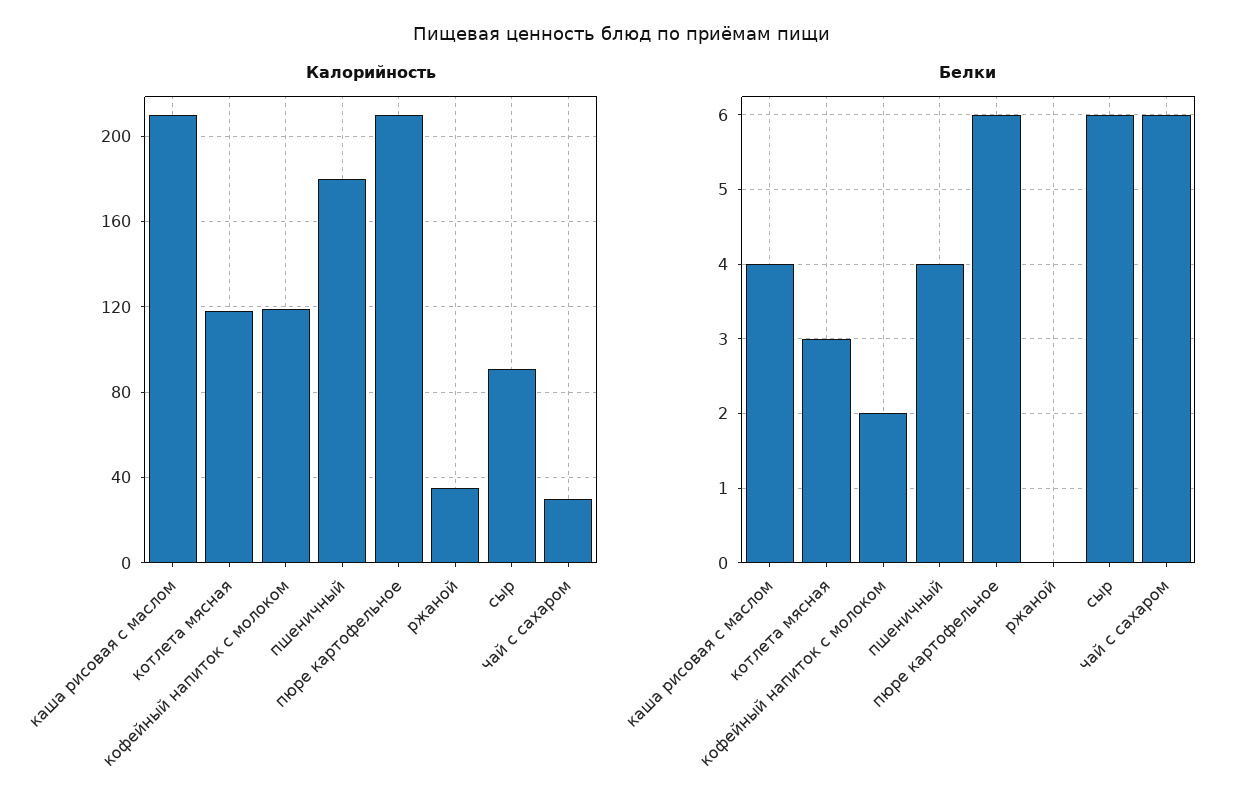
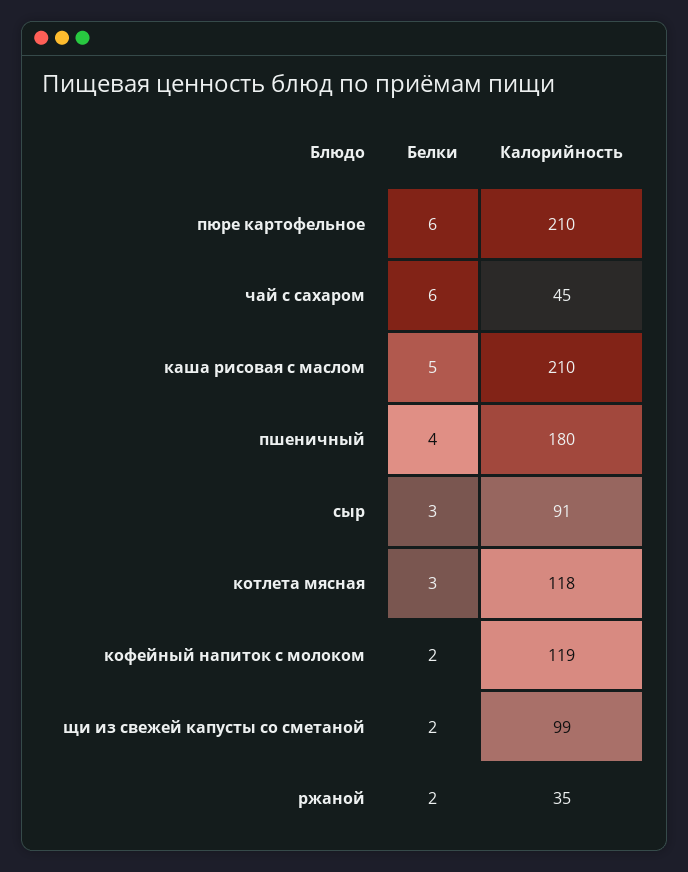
  {
    "Калорийность": {
      "каша рисовая с маслом": 210,
      "котлета мясная": 118,
      "кофейный напиток с молоком": 119,
      "пшеничный": 180,
      "пюре картофельное": 210,
      "ржаной": 35,
      "сыр": 91,
-     "чай с сахаром": 30
+     "чай с сахаром": 45,
+     "щи из свежей капусты со сметаной": 99
    },
    "Белки": {
-     "каша рисовая с маслом": 4,
+     "каша рисовая с маслом": 5,
      "котлета мясная": 3,
      "кофейный напиток с молоком": 2,
      "пшеничный": 4,
      "пюре картофельное": 6,
-     "ржаной": 0,
+     "ржаной": 2,
-     "сыр": 6,
+     "сыр": 3,
-     "чай с сахаром": 6
+     "чай с сахаром": 6,
+     "щи из свежей капусты со сметаной": 2
    }
  }

